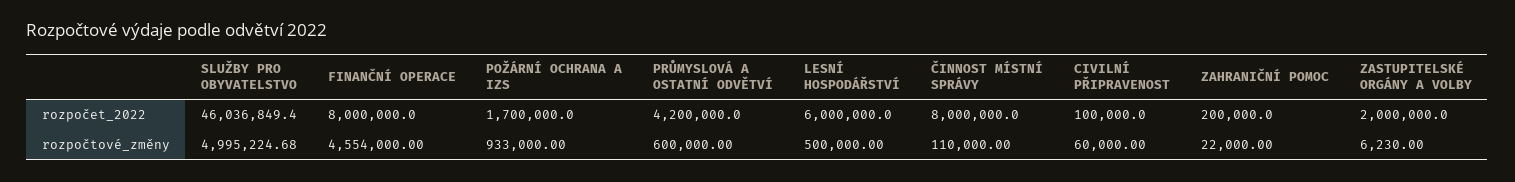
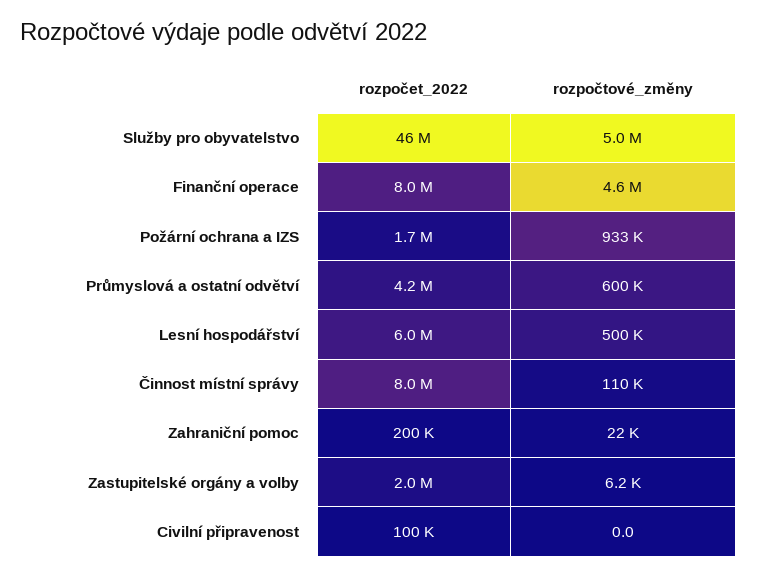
  {
    "SLUŽBY PRO OBYVATELSTVO": {
      "rozpočet_2022": 46036849.4,
      "rozpočtové_změny": 4995224.68
    },
    "FINANČNÍ OPERACE": {
      "rozpočet_2022": 8000000,
      "rozpočtové_změny": 4554000
    },
    "POŽÁRNÍ OCHRANA A IZS": {
      "rozpočet_2022": 1700000,
      "rozpočtové_změny": 933000
    },
    "PRŮMYSLOVÁ A OSTATNÍ ODVĚTVÍ": {
      "rozpočet_2022": 4200000,
      "rozpočtové_změny": 600000
    },
    "LESNÍ HOSPODÁŘSTVÍ": {
      "rozpočet_2022": 6000000,
      "rozpočtové_změny": 500000
    },
    "ČINNOST MÍSTNÍ SPRÁVY": {
      "rozpočet_2022": 8000000,
      "rozpočtové_změny": 110000
    },
    "CIVILNÍ PŘIPRAVENOST": {
      "rozpočet_2022": 100000,
-     "rozpočtové_změny": 60000
+     "rozpočtové_změny": 0
    },
    "ZAHRANIČNÍ POMOC": {
      "rozpočet_2022": 200000,
      "rozpočtové_změny": 22000
    },
    "ZASTUPITELSKÉ ORGÁNY A VOLBY": {
      "rozpočet_2022": 2000000,
      "rozpočtové_změny": 6230
    }
  }

